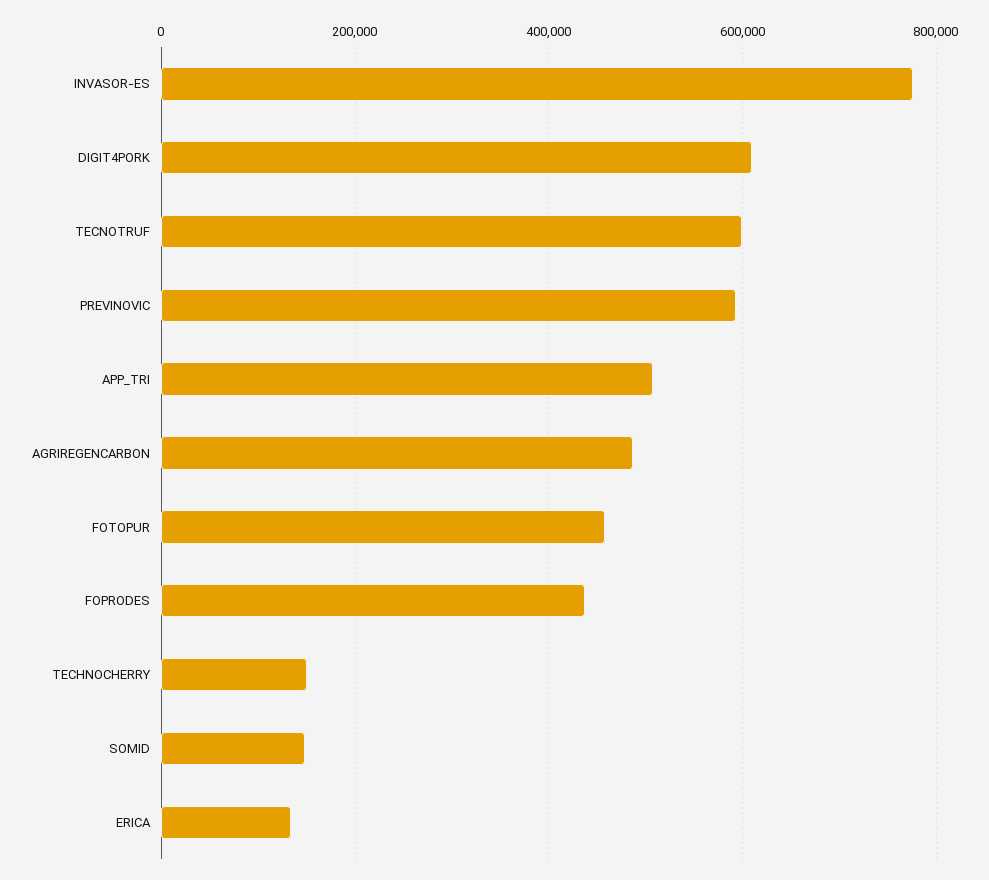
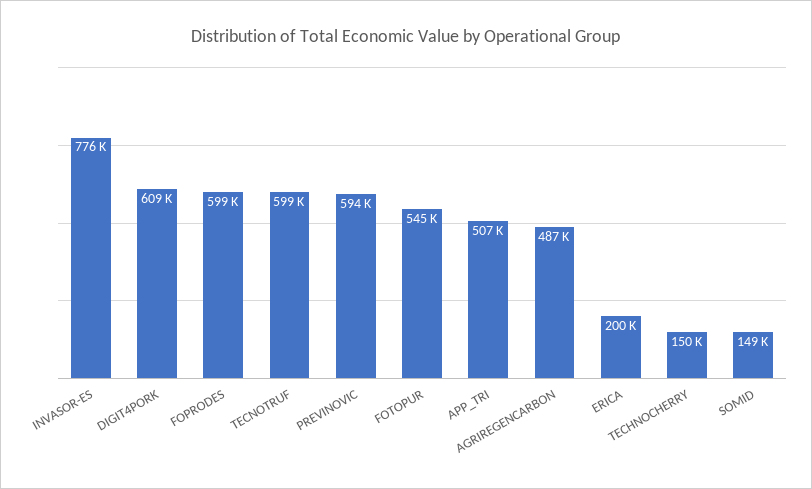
  {
    "INVASOR-ES": 776000,
    "DIGIT4PORK": 609000,
    "TECNOTRUF": 599000,
    "PREVINOVIC": 594000,
    "APP_TRI": 507000,
    "AGRIREGENCARBON": 487000,
-   "FOTOPUR": 460000,
+   "FOTOPUR": 545000,
-   "FOPRODES": 440000,
+   "FOPRODES": 599000,
    "TECHNOCHERRY": 150000,
    "SOMID": 149000,
-   "ERICA": 140000
+   "ERICA": 200000
  }

